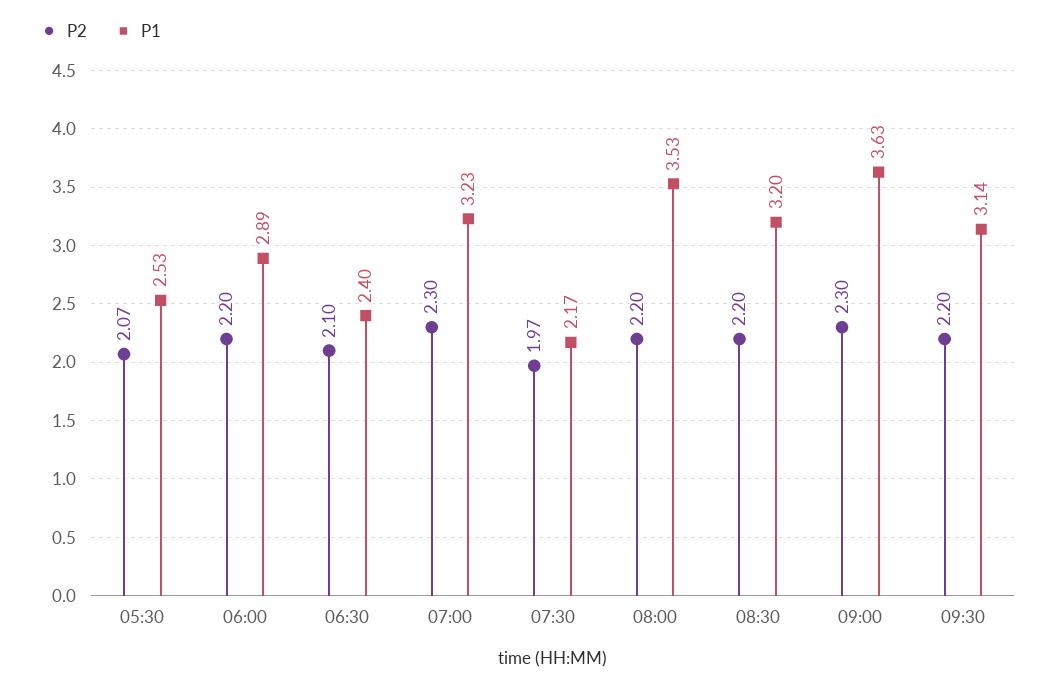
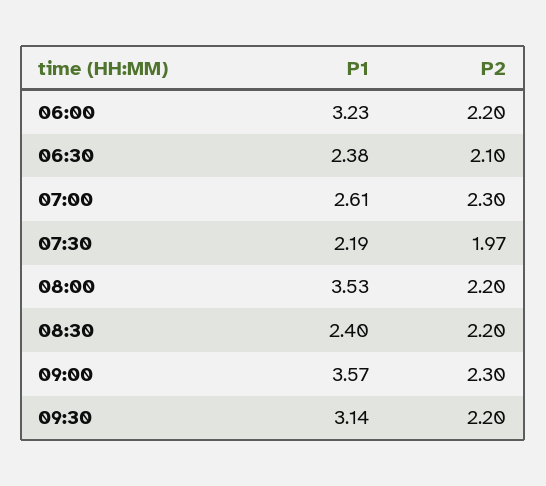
  {
    "P2": {
-     "05:30": 2.07,
      "06:00": 2.2,
      "06:30": 2.1,
      "07:00": 2.3,
      "07:30": 1.97,
      "08:00": 2.2,
      "08:30": 2.2,
      "09:00": 2.3,
      "09:30": 2.2
    },
    "P1": {
-     "05:30": 2.53,
-     "06:00": 2.89,
+     "06:00": 3.23,
-     "06:30": 2.4,
+     "06:30": 2.38,
-     "07:00": 3.23,
+     "07:00": 2.61,
-     "07:30": 2.17,
+     "07:30": 2.19,
      "08:00": 3.53,
-     "08:30": 3.2,
+     "08:30": 2.4,
-     "09:00": 3.63,
+     "09:00": 3.57,
      "09:30": 3.14
    }
  }

